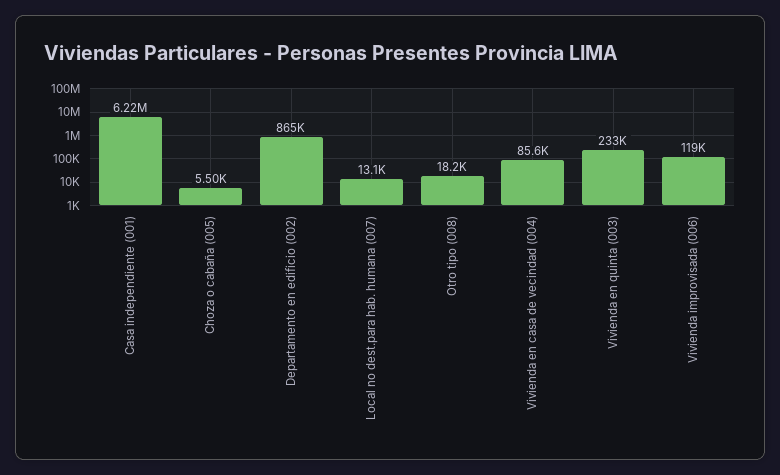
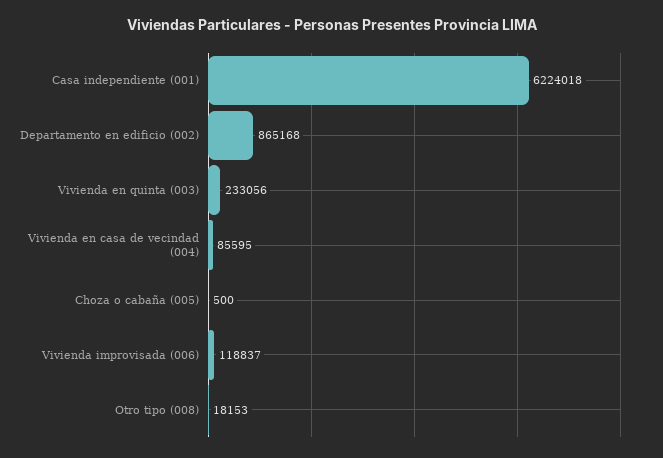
  {
    "Casa independiente (001)": 6224018,
-   "Choza o cabaña (005)": 5500,
+   "Choza o cabaña (005)": 500,
    "Departamento en edificio (002)": 865168,
-   "Local no dest.para hab. humana (007)": 13100,
    "Otro tipo (008)": 18153,
    "Vivienda en casa de vecindad (004)": 85595,
    "Vivienda en quinta (003)": 233056,
    "Vivienda improvisada (006)": 118837
  }

